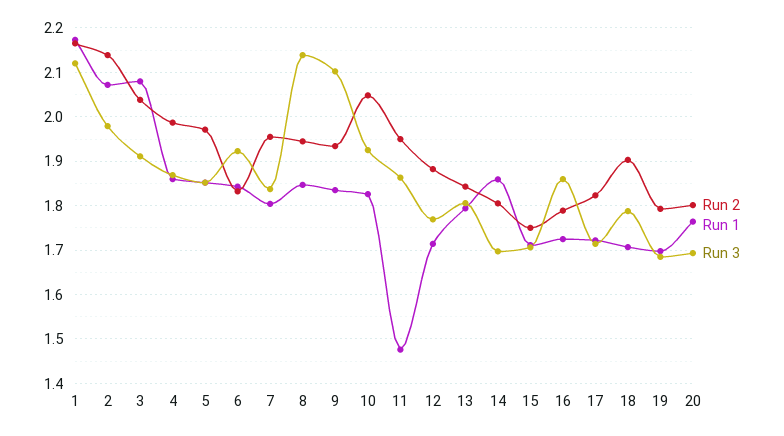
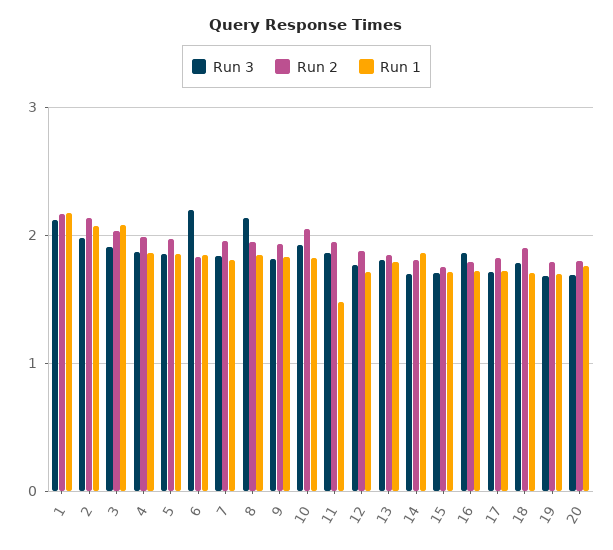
  {
    "Run 2": {
      "1": 2.16,
      "2": 2.14,
      "3": 2.04,
      "4": 1.98,
      "5": 1.98,
      "6": 1.84,
      "7": 1.96,
      "8": 1.94,
      "9": 1.94,
      "10": 2.04,
      "11": 1.96,
      "12": 1.88,
      "13": 1.84,
      "14": 1.8,
      "15": 1.76,
      "16": 1.78,
      "17": 1.82,
      "18": 1.9,
      "19": 1.8,
      "20": 1.8
    },
    "Run 1": {
      "1": 2.18,
      "2": 2.08,
      "3": 2.08,
      "4": 1.86,
      "5": 1.86,
      "6": 1.84,
      "7": 1.8,
      "8": 1.84,
      "9": 1.84,
      "10": 1.82,
      "11": 1.48,
      "12": 1.72,
      "13": 1.8,
      "14": 1.86,
      "15": 1.72,
      "16": 1.72,
      "17": 1.72,
      "18": 1.7,
      "19": 1.7,
      "20": 1.76
    },
    "Run 3": {
      "1": 2.12,
      "2": 1.98,
      "3": 1.92,
      "4": 1.86,
      "5": 1.86,
-     "6": 1.92,
+     "6": 2.2,
      "7": 1.84,
      "8": 2.14,
-     "9": 2.1,
+     "9": 1.8,
      "10": 1.92,
      "11": 1.86,
      "12": 1.76,
      "13": 1.8,
      "14": 1.7,
      "15": 1.7,
      "16": 1.86,
      "17": 1.72,
      "18": 1.78,
      "19": 1.68,
      "20": 1.7
    }
  }

